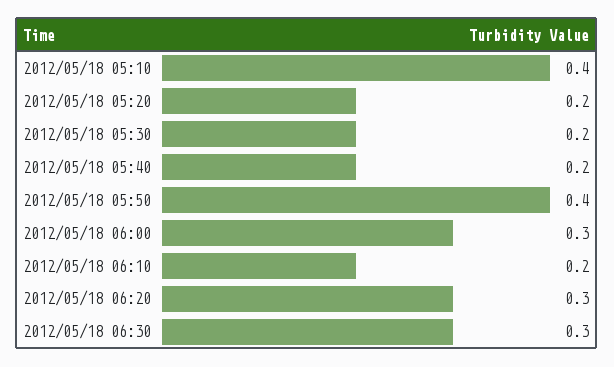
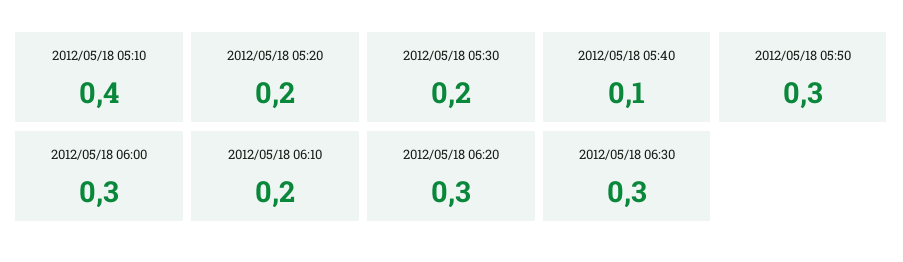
  {
    "2012/05/18 05:10": 0.4,
    "2012/05/18 05:20": 0.2,
    "2012/05/18 05:30": 0.2,
-   "2012/05/18 05:40": 0.2,
+   "2012/05/18 05:40": 0.1,
-   "2012/05/18 05:50": 0.4,
+   "2012/05/18 05:50": 0.3,
    "2012/05/18 06:00": 0.3,
    "2012/05/18 06:10": 0.2,
    "2012/05/18 06:20": 0.3,
    "2012/05/18 06:30": 0.3
  }

